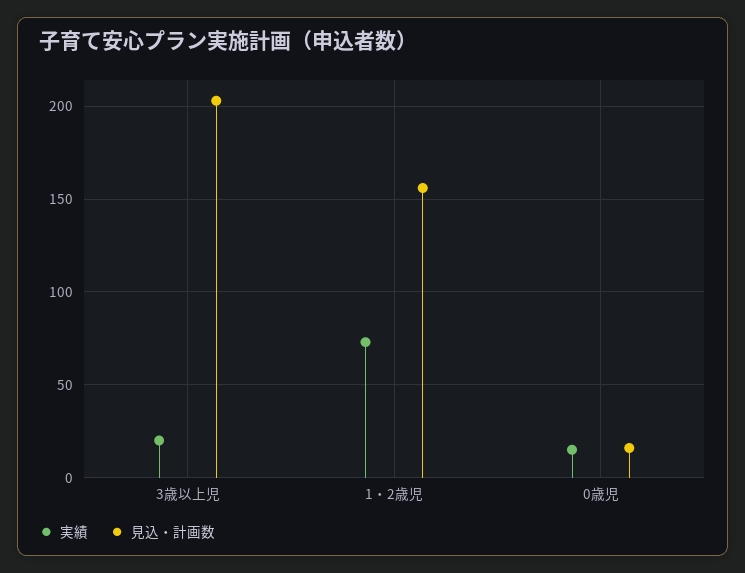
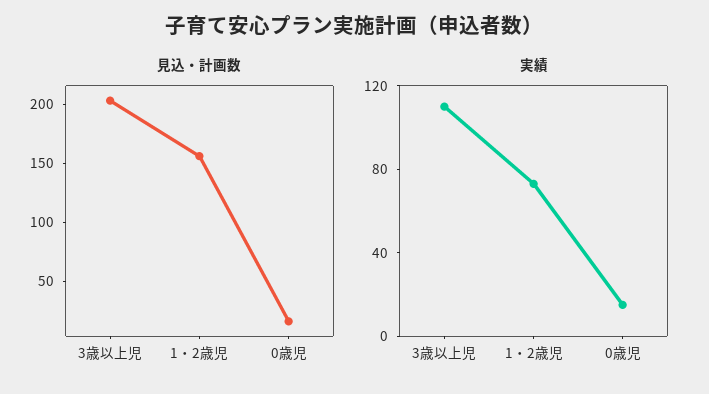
  {
    "実績": {
-     "3歳以上児": 20,
+     "3歳以上児": 110,
      "1・2歳児": 75,
      "0歳児": 15
    },
    "見込・計画数": {
      "3歳以上児": 205,
      "1・2歳児": 155,
      "0歳児": 15
    }
  }

